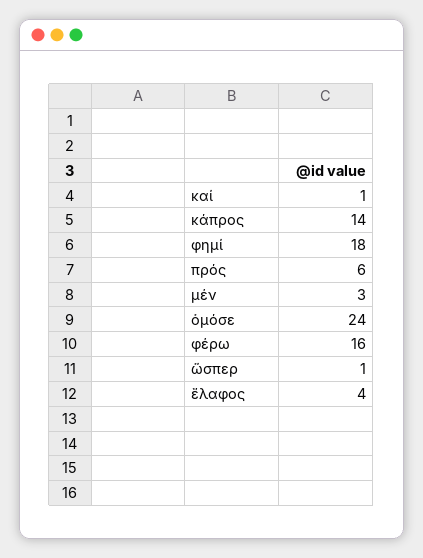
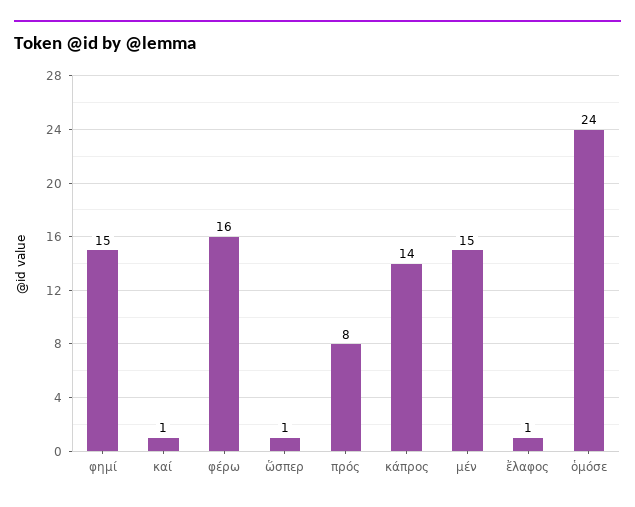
  {
    "καί": 1,
    "κάπρος": 14,
-   "φημί": 18,
+   "φημί": 15,
-   "πρός": 6,
+   "πρός": 8,
-   "μέν": 3,
+   "μέν": 15,
    "ὁμόσε": 24,
    "φέρω": 16,
    "ὥσπερ": 1,
-   "ἔλαφος": 4
+   "ἔλαφος": 1
  }

